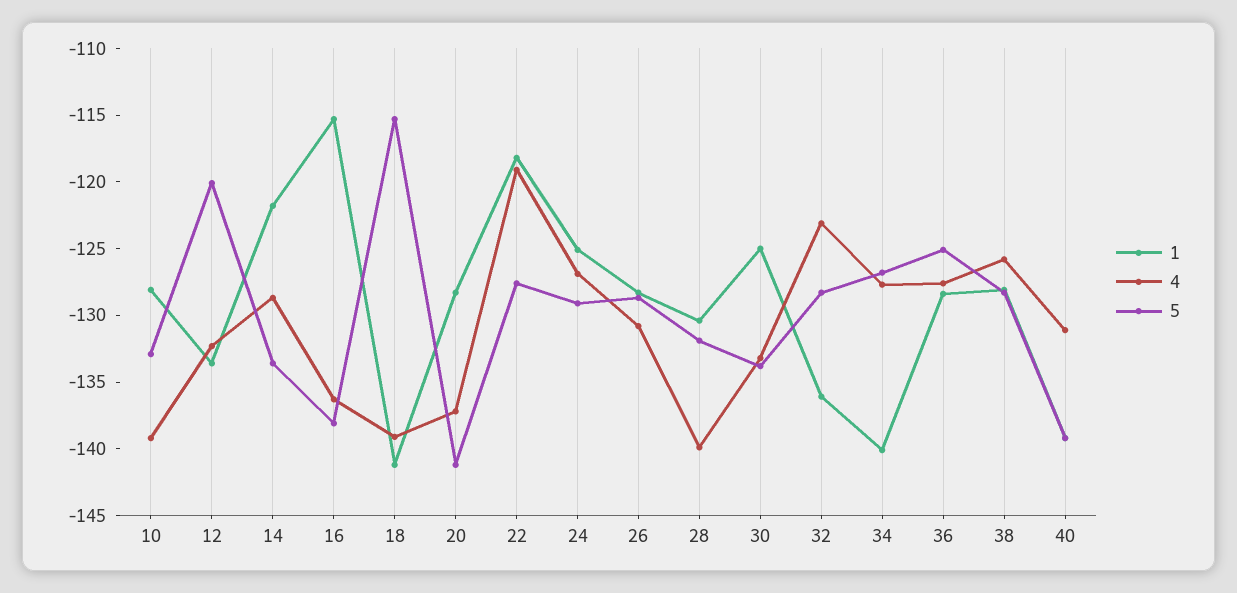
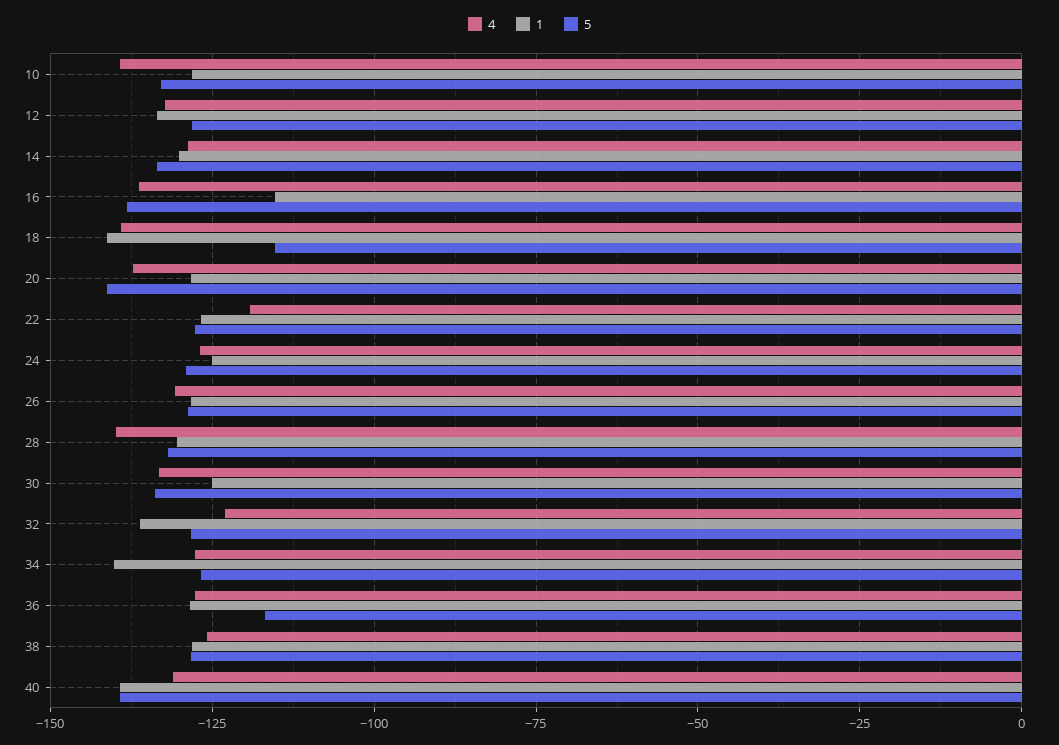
  {
    "1": {
      "10": -128,
      "12": -134,
-     "14": -122,
+     "14": -130,
      "16": -115,
      "18": -141,
      "20": -128,
-     "22": -118,
+     "22": -127.5,
      "24": -125,
      "26": -128,
      "28": -130,
      "30": -125,
      "32": -136,
      "34": -140,
      "36": -128,
      "38": -128,
      "40": -139
    },
    "4": {
      "10": -139,
      "12": -132,
      "14": -129,
      "16": -136,
      "18": -139,
      "20": -137,
      "22": -119,
      "24": -127,
      "26": -131,
      "28": -140,
      "30": -133,
      "32": -123,
      "34": -128,
      "36": -128,
      "38": -126,
      "40": -131
    },
    "5": {
      "10": -133,
-     "12": -120,
+     "12": -127.5,
      "14": -134,
      "16": -138,
      "18": -115,
      "20": -141,
      "22": -128,
      "24": -129,
      "26": -129,
      "28": -132,
      "30": -134,
      "32": -128,
      "34": -127,
-     "36": -125,
+     "36": -117.5,
      "38": -128,
      "40": -139
    }
  }

